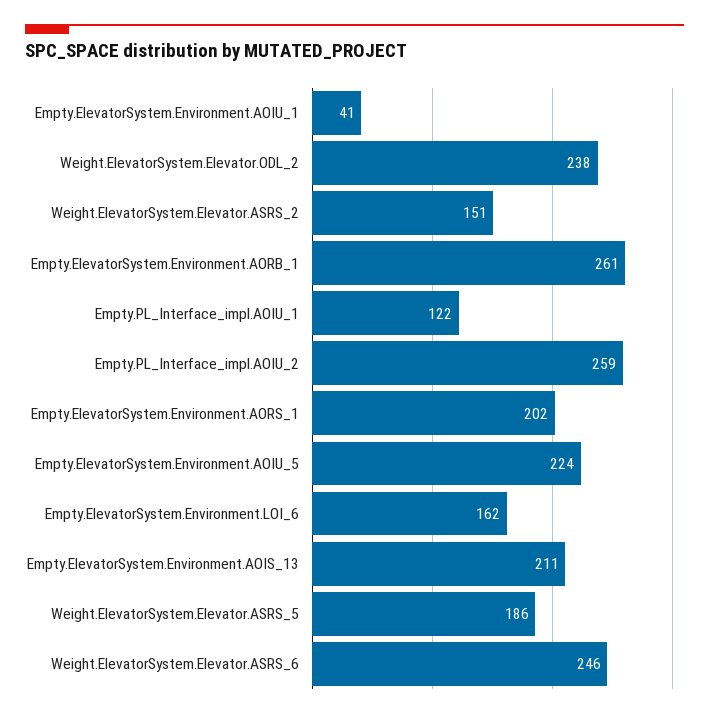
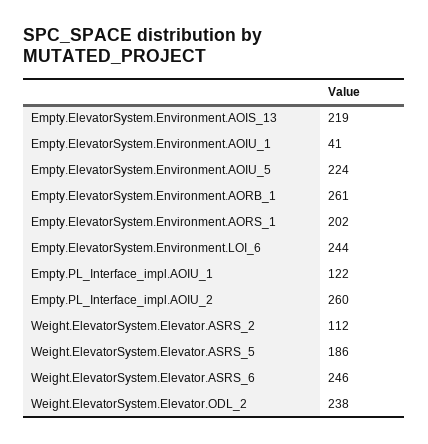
  {
    "Empty.ElevatorSystem.Environment.AOIU_1": 41,
    "Weight.ElevatorSystem.Elevator.ODL_2": 238,
-   "Weight.ElevatorSystem.Elevator.ASRS_2": 151,
+   "Weight.ElevatorSystem.Elevator.ASRS_2": 112,
    "Empty.ElevatorSystem.Environment.AORB_1": 261,
    "Empty.PL_Interface_impl.AOIU_1": 122,
-   "Empty.PL_Interface_impl.AOIU_2": 259,
+   "Empty.PL_Interface_impl.AOIU_2": 260,
    "Empty.ElevatorSystem.Environment.AORS_1": 202,
    "Empty.ElevatorSystem.Environment.AOIU_5": 224,
-   "Empty.ElevatorSystem.Environment.LOI_6": 162,
+   "Empty.ElevatorSystem.Environment.LOI_6": 244,
-   "Empty.ElevatorSystem.Environment.AOIS_13": 211,
+   "Empty.ElevatorSystem.Environment.AOIS_13": 219,
    "Weight.ElevatorSystem.Elevator.ASRS_5": 186,
    "Weight.ElevatorSystem.Elevator.ASRS_6": 246
  }

